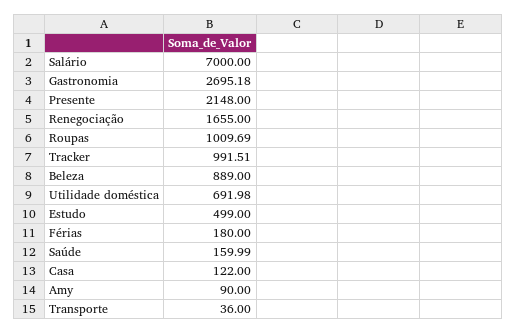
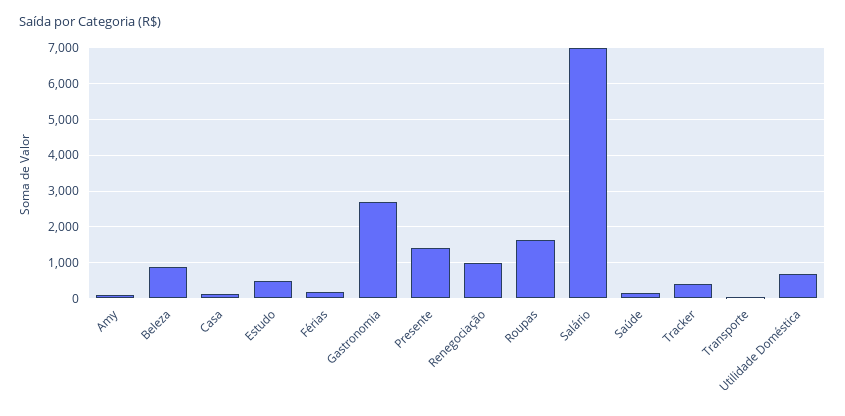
  {
    "Salário": 7000,
    "Gastronomia": 2695.18,
-   "Presente": 2148,
+   "Presente": 1400,
-   "Renegociação": 1655,
+   "Renegociação": 1000,
-   "Roupas": 1009.69,
+   "Roupas": 1600,
-   "Tracker": 991.51,
+   "Tracker": 400,
    "Beleza": 889,
    "Utilidade doméstica": 691.98,
    "Estudo": 499,
    "Férias": 180,
    "Saúde": 159.99,
    "Casa": 122,
    "Amy": 90,
    "Transporte": 36
  }

